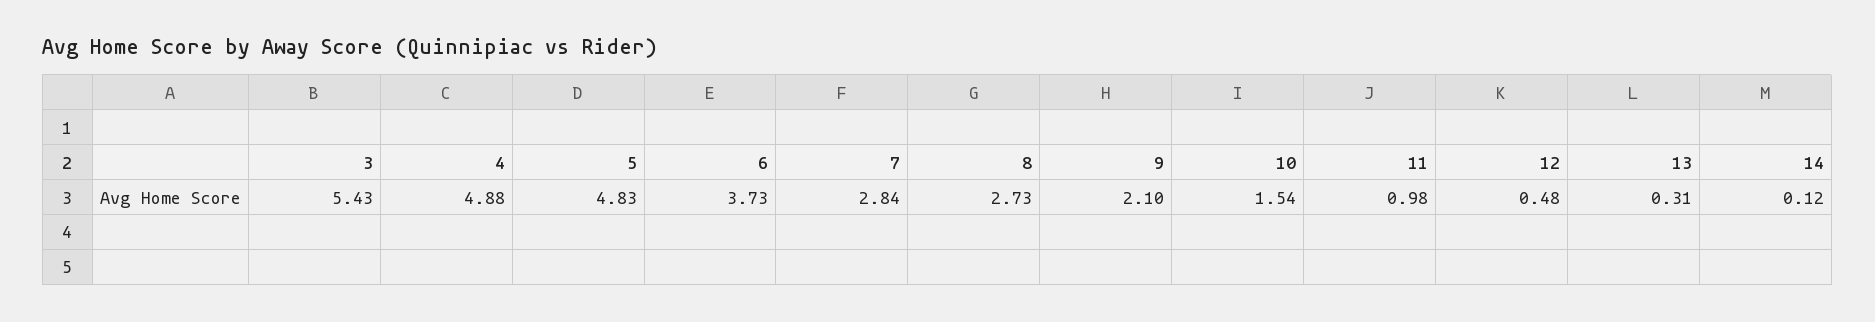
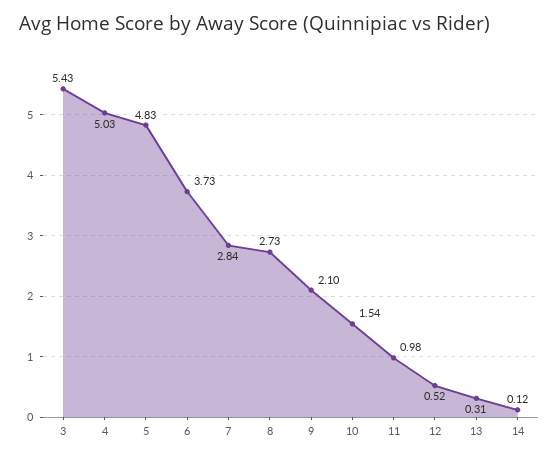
  {
    "3": 5.43,
-   "4": 4.88,
+   "4": 5.03,
    "5": 4.83,
    "6": 3.73,
    "7": 2.84,
    "8": 2.73,
    "9": 2.1,
    "10": 1.54,
    "11": 0.98,
-   "12": 0.48,
+   "12": 0.52,
    "13": 0.31,
    "14": 0.12
  }

